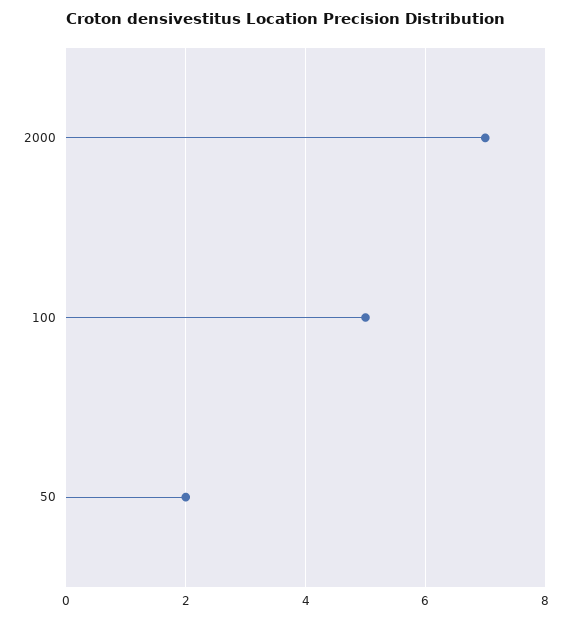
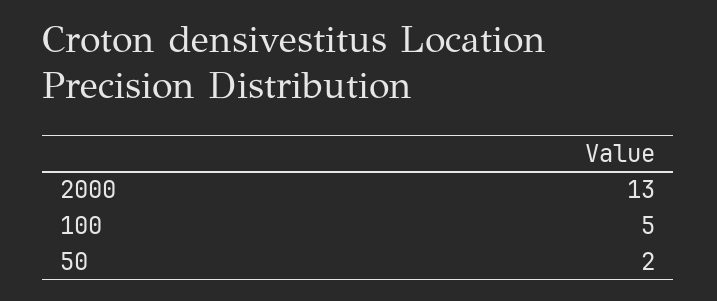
  {
-   "2000": 7,
+   "2000": 13,
    "100": 5,
    "50": 2
  }

